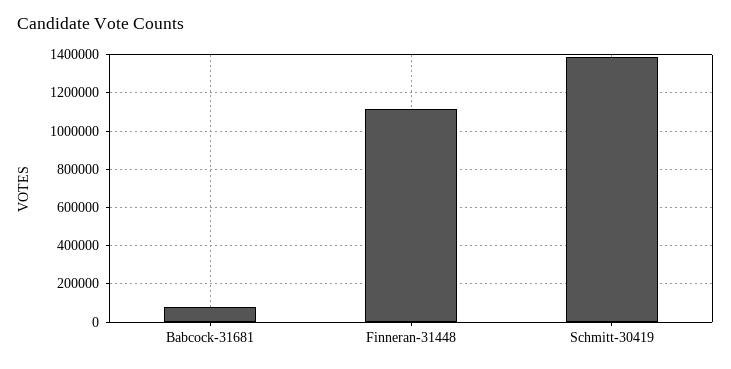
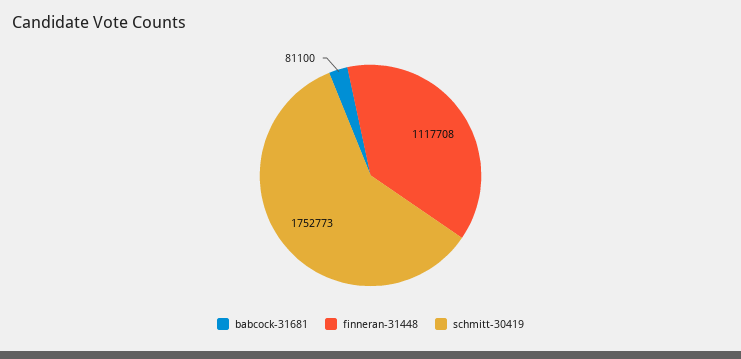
  {
    "Babcock-31681": 81100,
    "Finneran-31448": 1117708,
-   "Schmitt-30419": 1400000
+   "Schmitt-30419": 1752773
  }

